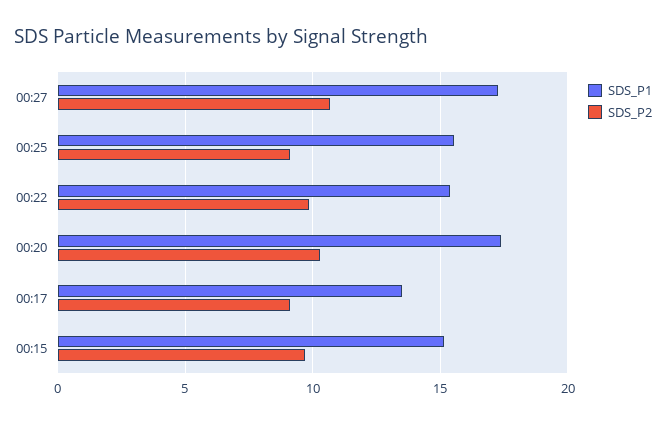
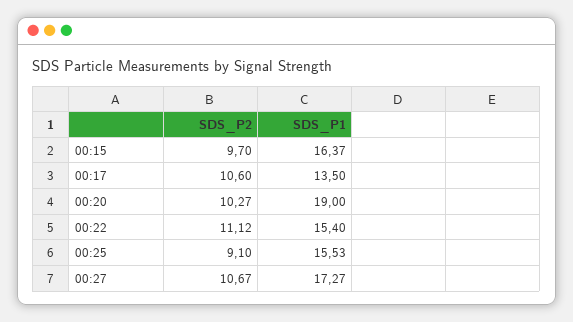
  {
    "SDS_P1": {
      "00:27": 17.27,
      "00:25": 15.53,
      "00:22": 15.4,
-     "00:20": 17.5,
+     "00:20": 19,
      "00:17": 13.5,
-     "00:15": 15
+     "00:15": 16.37
    },
    "SDS_P2": {
      "00:27": 10.67,
      "00:25": 9.1,
-     "00:22": 10,
+     "00:22": 11.12,
      "00:20": 10.27,
-     "00:17": 9,
+     "00:17": 10.6,
      "00:15": 9.7
    }
  }

